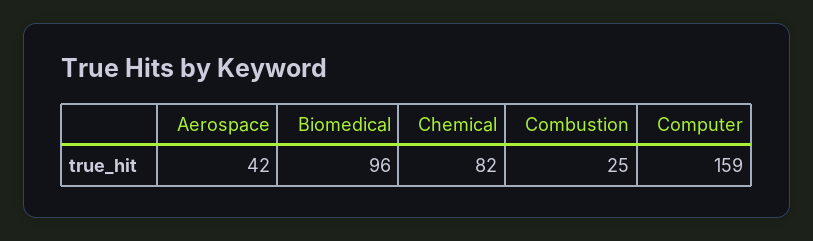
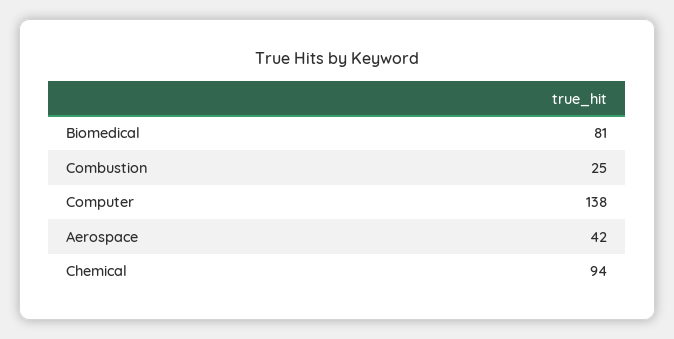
  {
    "Aerospace": 42,
-   "Biomedical": 96,
+   "Biomedical": 81,
-   "Chemical": 82,
+   "Chemical": 94,
    "Combustion": 25,
-   "Computer": 159
+   "Computer": 138
  }

